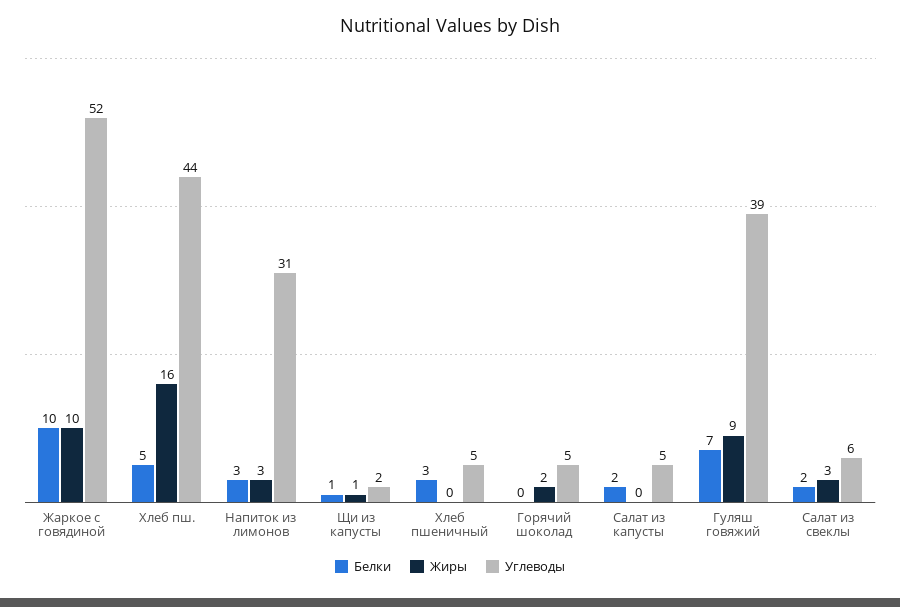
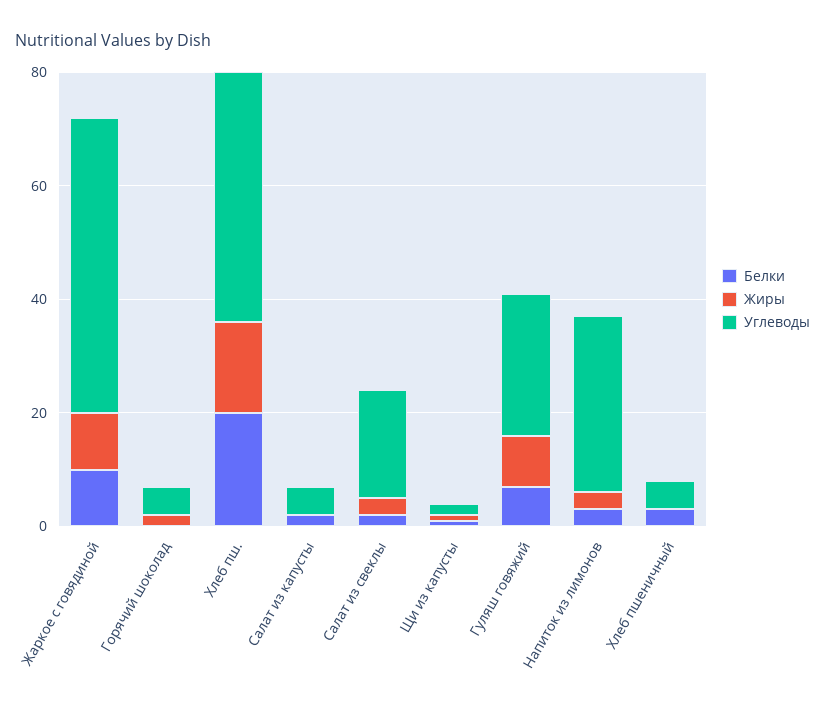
  {
    "Белки": {
      "Жаркое с говядиной": 10,
-     "Хлеб пш.": 5,
+     "Хлеб пш.": 20,
      "Напиток из лимонов": 3,
      "Щи из капусты": 1,
      "Хлеб пшеничный": 3,
      "Горячий шоколад": 0,
      "Салат из капусты": 2,
      "Гуляш говяжий": 7,
      "Салат из свеклы": 2
    },
    "Жиры": {
      "Жаркое с говядиной": 10,
      "Хлеб пш.": 16,
      "Напиток из лимонов": 3,
      "Щи из капусты": 1,
      "Хлеб пшеничный": 0,
      "Горячий шоколад": 2,
      "Салат из капусты": 0,
      "Гуляш говяжий": 9,
      "Салат из свеклы": 3
    },
    "Углеводы": {
      "Жаркое с говядиной": 52,
      "Хлеб пш.": 44,
      "Напиток из лимонов": 31,
      "Щи из капусты": 2,
      "Хлеб пшеничный": 5,
      "Горячий шоколад": 5,
      "Салат из капусты": 5,
-     "Гуляш говяжий": 39,
+     "Гуляш говяжий": 25,
-     "Салат из свеклы": 6
+     "Салат из свеклы": 20
    }
  }

